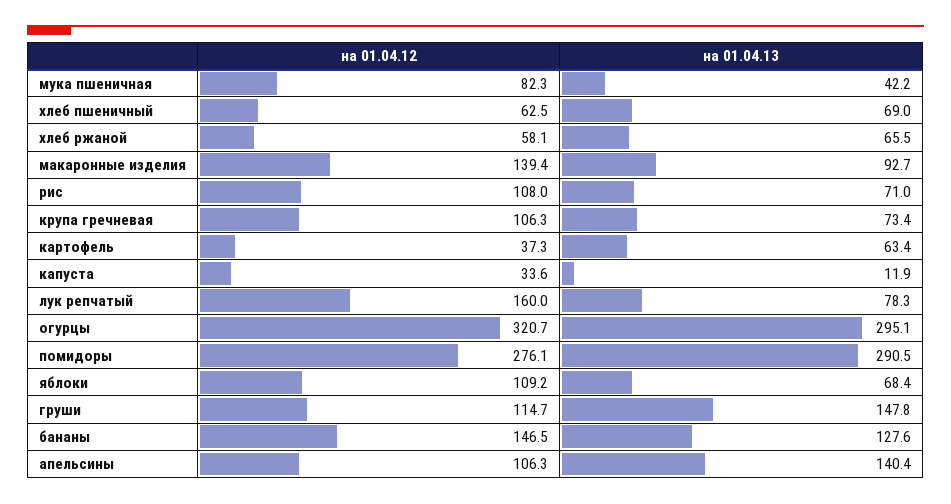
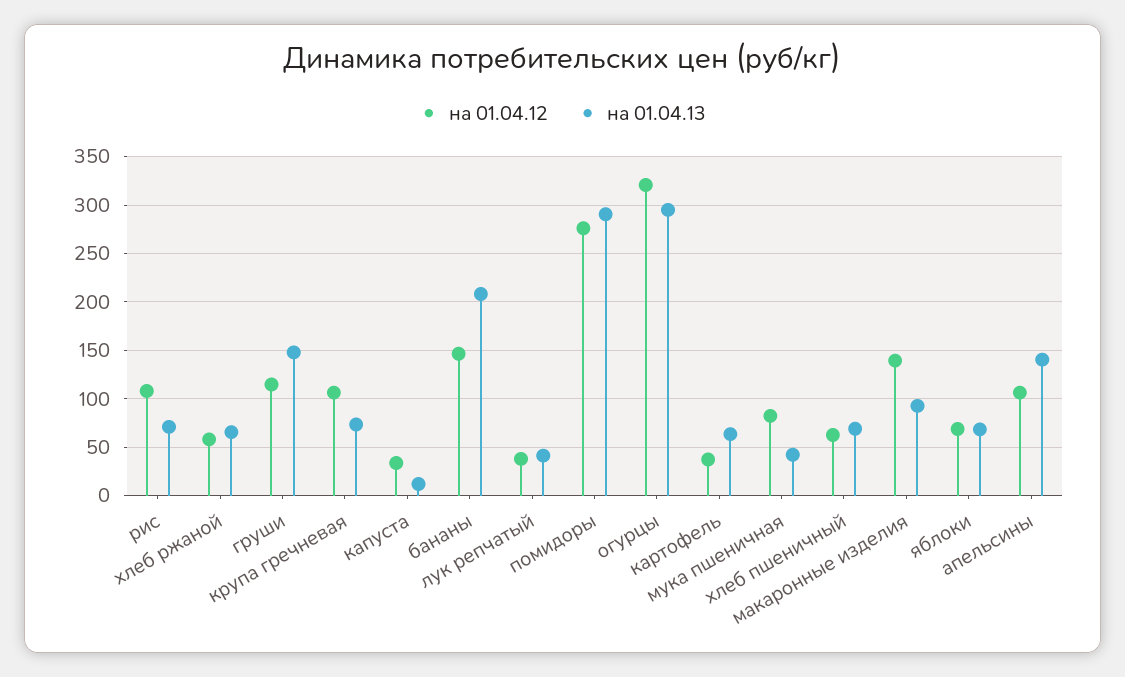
  {
    "на 01.04.12": {
      "мука пшеничная": 82.3,
      "хлеб пшеничный": 62.5,
      "хлеб ржаной": 58.1,
      "макаронные изделия": 139.4,
      "рис": 108,
      "крупа гречневая": 106.3,
      "картофель": 37.3,
      "капуста": 33.6,
-     "лук репчатый": 160,
+     "лук репчатый": 40,
      "огурцы": 320.7,
      "помидоры": 276.1,
-     "яблоки": 109.2,
+     "яблоки": 70,
      "груши": 114.7,
      "бананы": 146.5,
      "апельсины": 106.3
    },
    "на 01.04.13": {
      "мука пшеничная": 42.2,
      "хлеб пшеничный": 69,
      "хлеб ржаной": 65.5,
      "макаронные изделия": 92.7,
      "рис": 71,
      "крупа гречневая": 73.4,
      "картофель": 63.4,
      "капуста": 11.9,
-     "лук репчатый": 78.3,
+     "лук репчатый": 40,
      "огурцы": 295.1,
      "помидоры": 290.5,
      "яблоки": 68.4,
      "груши": 147.8,
-     "бананы": 127.6,
+     "бананы": 210,
      "апельсины": 140.4
    }
  }

